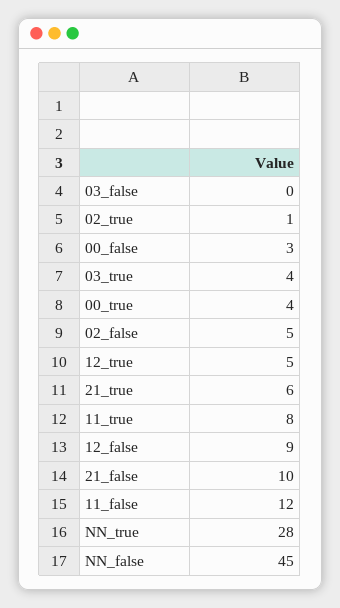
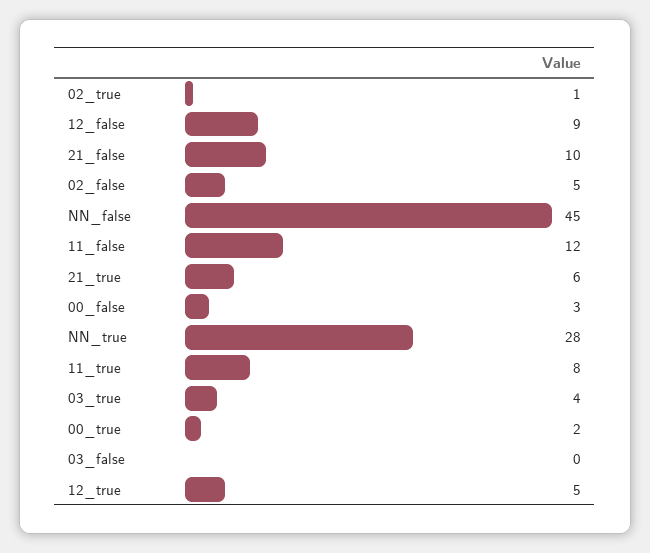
  {
    "03_false": 0,
    "02_true": 1,
    "00_false": 3,
    "03_true": 4,
-   "00_true": 4,
+   "00_true": 2,
    "02_false": 5,
    "12_true": 5,
    "21_true": 6,
    "11_true": 8,
    "12_false": 9,
    "21_false": 10,
    "11_false": 12,
    "NN_true": 28,
    "NN_false": 45
  }

